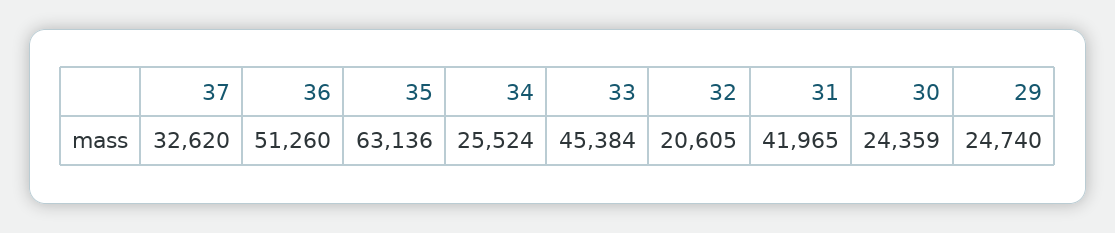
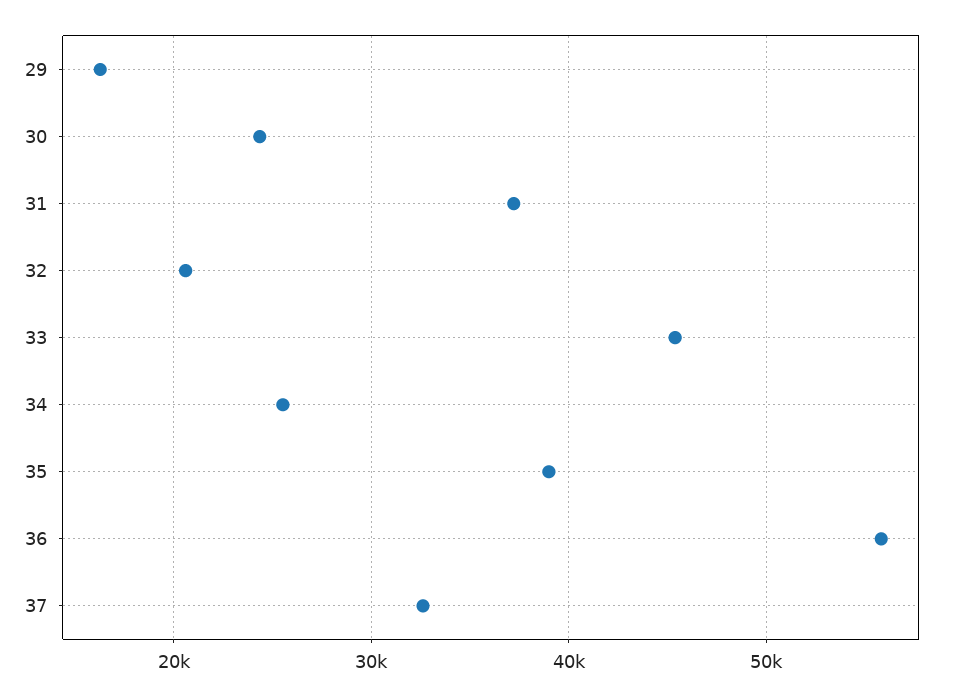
  {
    "37": 32620,
-   "36": 51260,
+   "36": 56000,
-   "35": 63136,
+   "35": 39000,
    "34": 25524,
    "33": 45384,
    "32": 20605,
-   "31": 41965,
+   "31": 37000,
    "30": 24359,
-   "29": 24740
+   "29": 16000
  }

